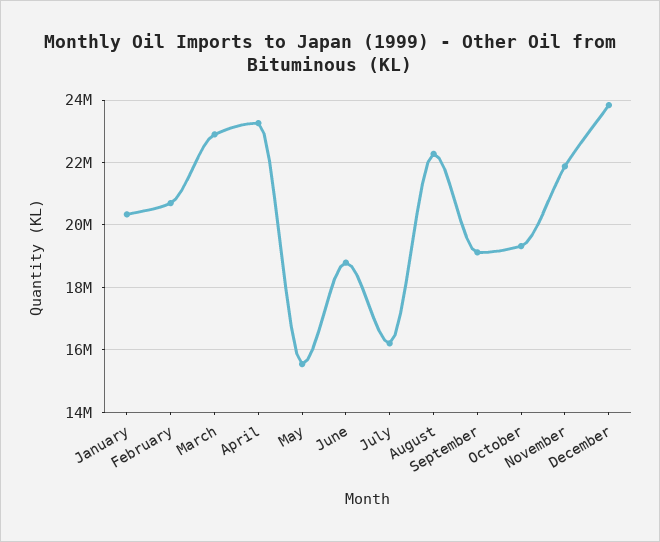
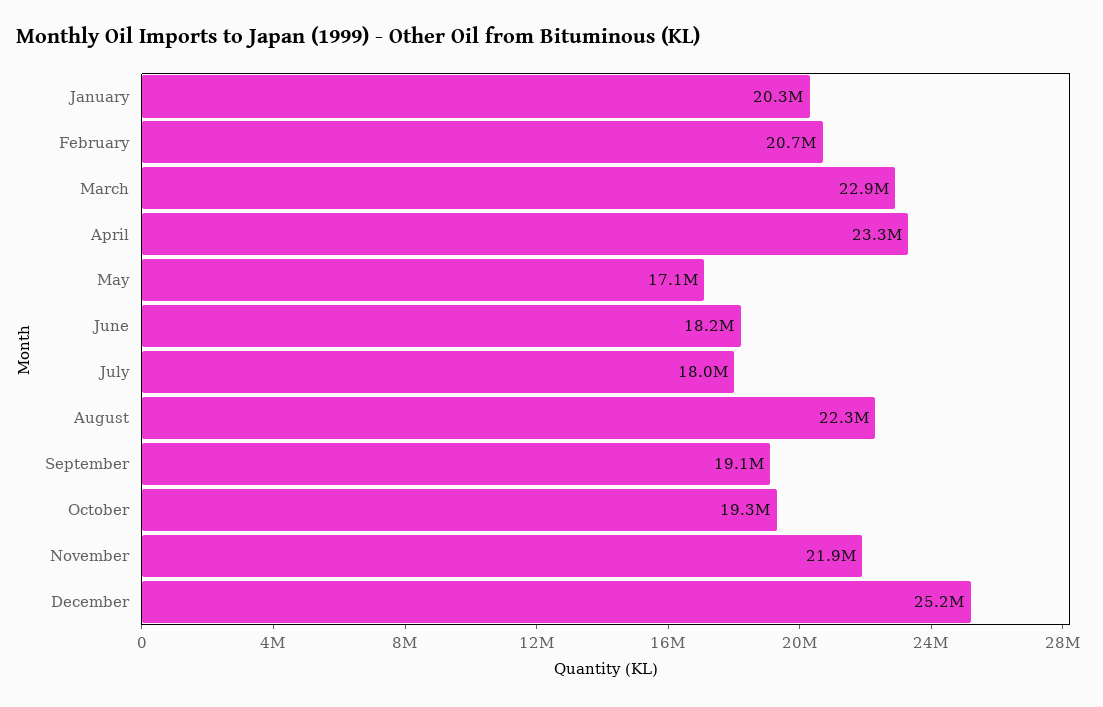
  {
    "January": 20300000,
    "February": 20700000,
    "March": 22900000,
    "April": 23300000,
-   "May": 15600000,
+   "May": 17100000,
-   "June": 18800000,
+   "June": 18200000,
-   "July": 16200000,
+   "July": 18000000,
    "August": 22300000,
    "September": 19100000,
    "October": 19300000,
    "November": 21900000,
-   "December": 23800000
+   "December": 25200000
  }

